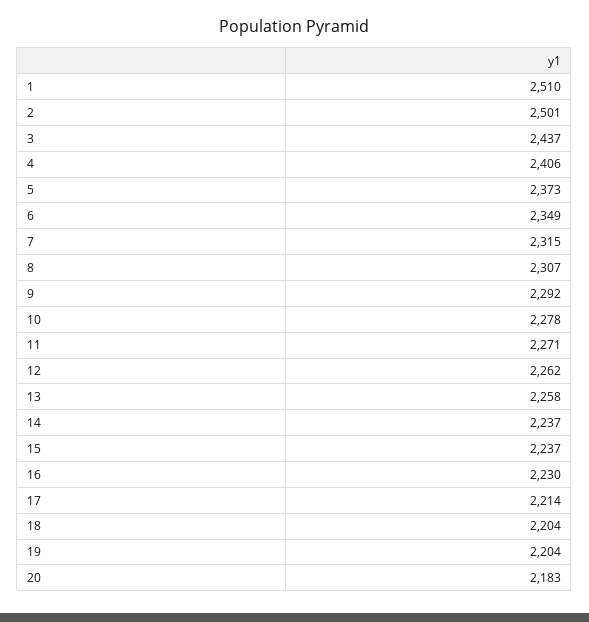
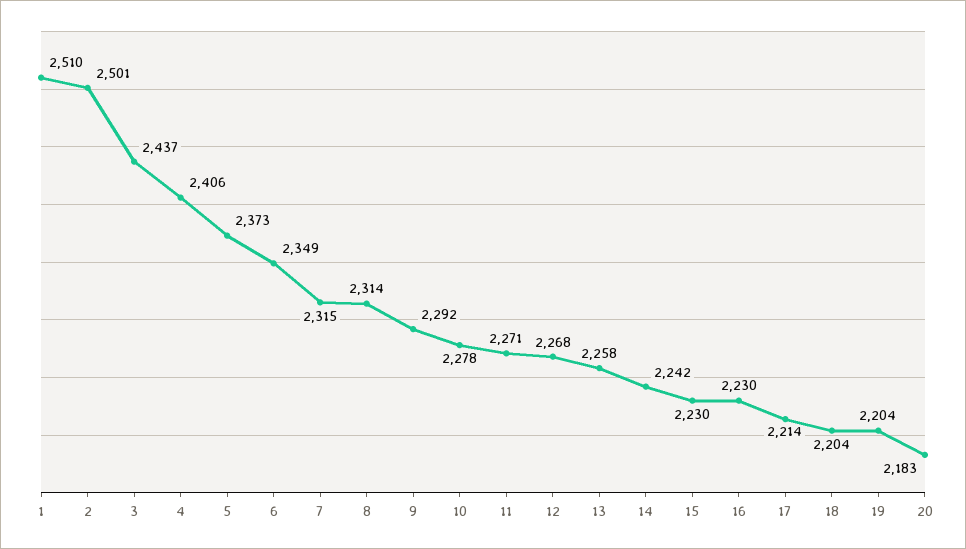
  {
    "1": 2510,
    "2": 2501,
    "3": 2437,
    "4": 2406,
    "5": 2373,
    "6": 2349,
    "7": 2315,
-   "8": 2307,
+   "8": 2314,
    "9": 2292,
    "10": 2278,
    "11": 2271,
-   "12": 2262,
+   "12": 2268,
    "13": 2258,
-   "14": 2237,
+   "14": 2242,
-   "15": 2237,
+   "15": 2230,
    "16": 2230,
    "17": 2214,
    "18": 2204,
    "19": 2204,
    "20": 2183
  }

